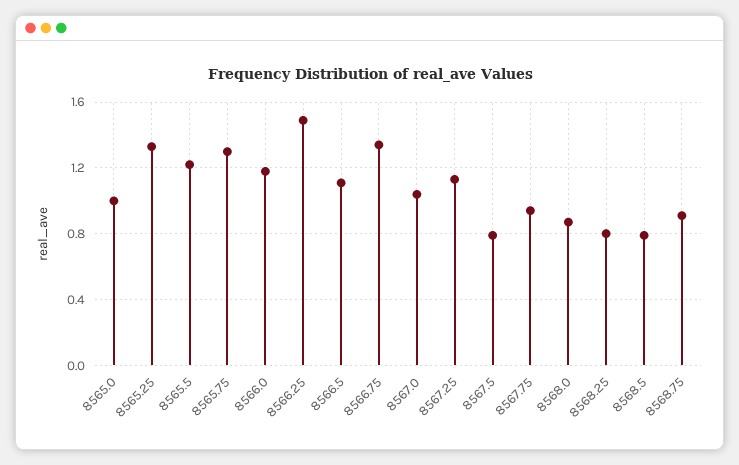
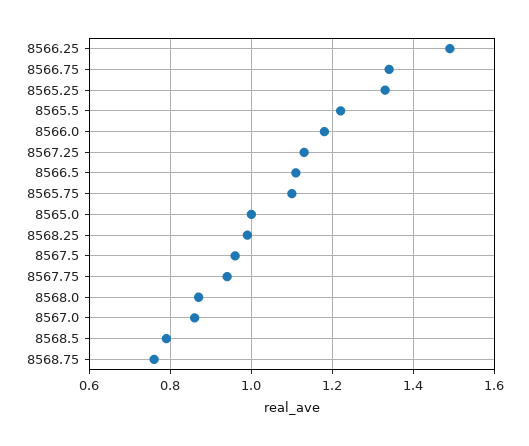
  {
    "8565.0": 1,
    "8565.25": 1.35,
    "8565.5": 1.2,
-   "8565.75": 1.3,
+   "8565.75": 1.1,
    "8566.0": 1.2,
    "8566.25": 1.5,
    "8566.5": 1.1,
    "8566.75": 1.35,
-   "8567.0": 1.05,
+   "8567.0": 0.85,
    "8567.25": 1.15,
-   "8567.5": 0.8,
+   "8567.5": 0.95,
    "8567.75": 0.95,
    "8568.0": 0.85,
-   "8568.25": 0.8,
+   "8568.25": 1,
    "8568.5": 0.8,
-   "8568.75": 0.9
+   "8568.75": 0.75
  }

